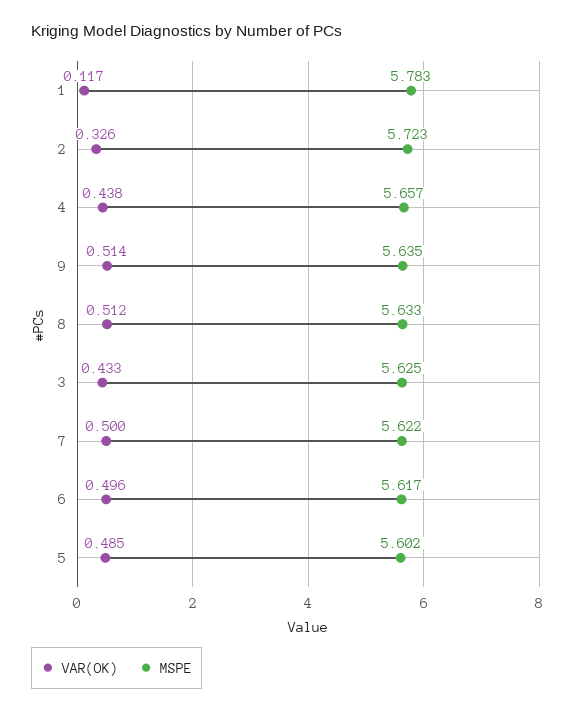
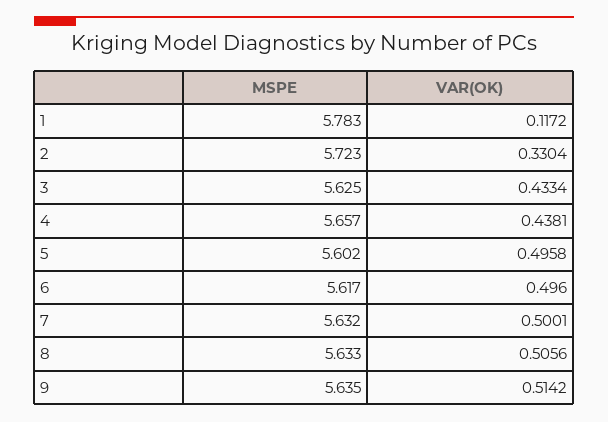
  {
    "VAR(OK)": {
      "1": 0.1172,
-     "2": 0.326,
+     "2": 0.3304,
      "4": 0.4381,
      "9": 0.5142,
-     "8": 0.512,
+     "8": 0.5056,
      "3": 0.4334,
      "7": 0.5001,
      "6": 0.496,
-     "5": 0.485
+     "5": 0.4958
    },
    "MSPE": {
      "1": 5.783,
      "2": 5.723,
      "4": 5.657,
      "9": 5.635,
      "8": 5.633,
      "3": 5.625,
-     "7": 5.622,
+     "7": 5.632,
      "6": 5.617,
      "5": 5.602
    }
  }

